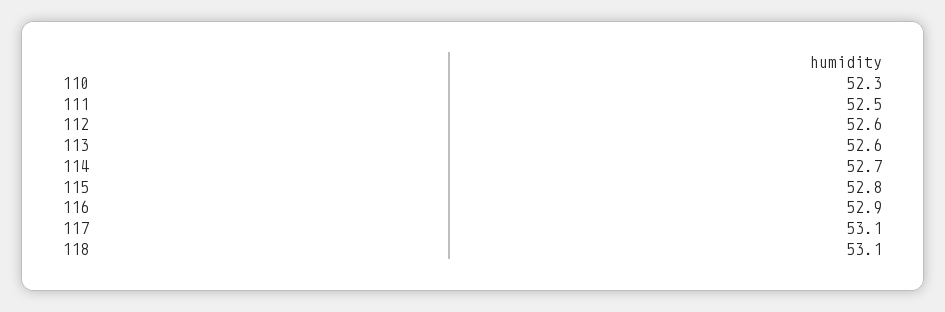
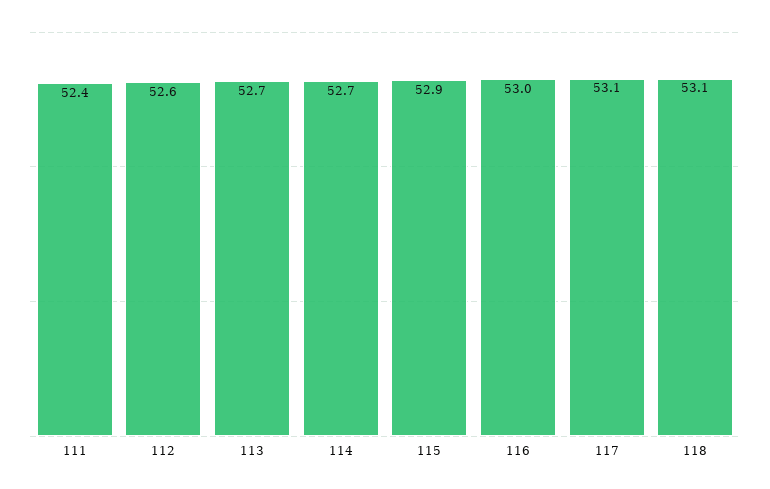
  {
-   "110": 52.3,
-   "111": 52.5,
+   "111": 52.4,
    "112": 52.6,
-   "113": 52.6,
+   "113": 52.7,
    "114": 52.7,
-   "115": 52.8,
+   "115": 52.9,
-   "116": 52.9,
+   "116": 53,
    "117": 53.1,
    "118": 53.1
  }

